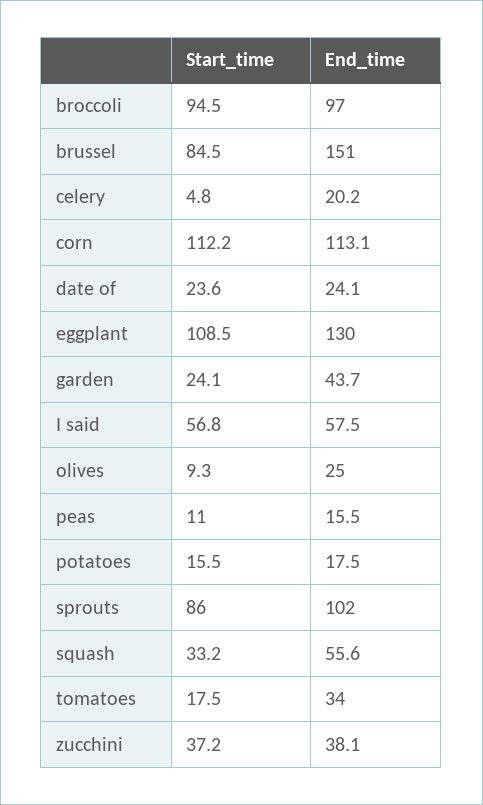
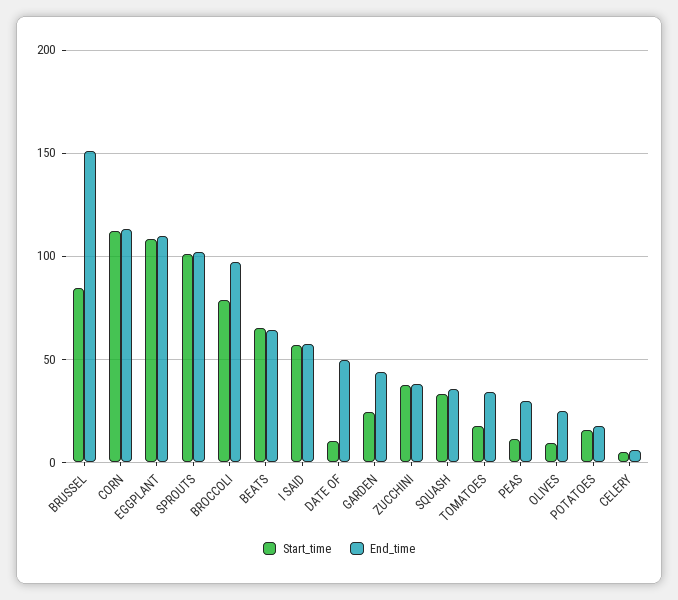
  {
    "Start_time": {
-     "broccoli": 94.5,
+     "broccoli": 80,
      "brussel": 84.5,
      "celery": 4.8,
      "corn": 112.2,
-     "date of": 23.6,
+     "date of": 10,
      "eggplant": 108.5,
      "garden": 24.1,
      "I said": 56.8,
      "olives": 9.3,
      "peas": 11,
      "potatoes": 15.5,
-     "sprouts": 86,
+     "sprouts": 100,
      "squash": 33.2,
      "tomatoes": 17.5,
-     "zucchini": 37.2
+     "zucchini": 37.2,
+     "BEATS": 65
    },
    "End_time": {
      "broccoli": 97,
      "brussel": 151,
-     "celery": 20.2,
+     "celery": 5,
      "corn": 113.1,
-     "date of": 24.1,
+     "date of": 50,
-     "eggplant": 130,
+     "eggplant": 110,
      "garden": 43.7,
      "I said": 57.5,
      "olives": 25,
-     "peas": 15.5,
+     "peas": 30,
      "potatoes": 17.5,
      "sprouts": 102,
-     "squash": 55.6,
+     "squash": 35,
      "tomatoes": 34,
-     "zucchini": 38.1
+     "zucchini": 38.1,
+     "BEATS": 65
    }
  }

